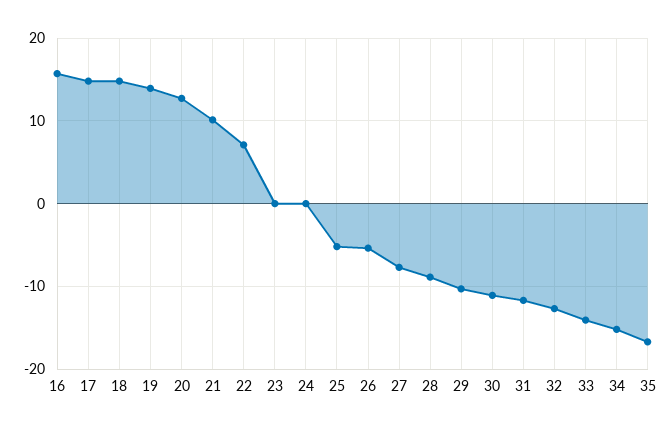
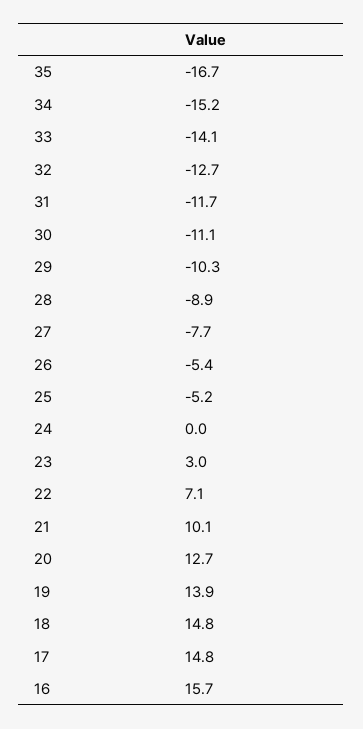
  {
    "16": 15.7,
    "17": 14.8,
    "18": 14.8,
    "19": 13.9,
    "20": 12.7,
    "21": 10.1,
    "22": 7.1,
-   "23": 0,
+   "23": 3,
    "24": 0,
    "25": -5.2,
    "26": -5.4,
    "27": -7.7,
    "28": -8.9,
    "29": -10.3,
    "30": -11.1,
    "31": -11.7,
    "32": -12.7,
    "33": -14.1,
    "34": -15.2,
    "35": -16.7
  }

